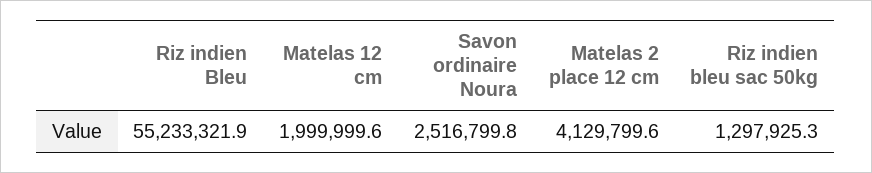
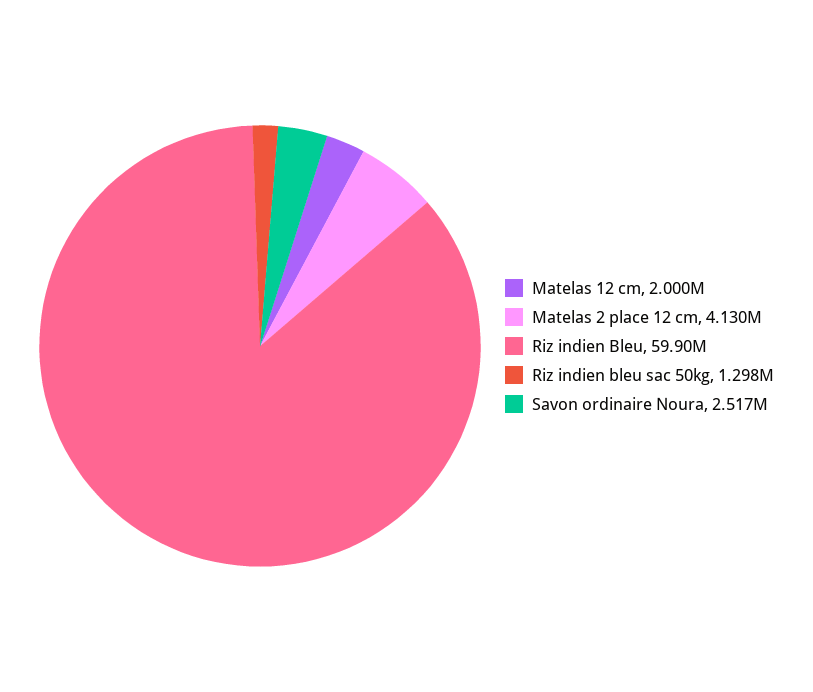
  {
-   "Riz indien Bleu": 55233321.9,
+   "Riz indien Bleu": 59900000,
    "Matelas 12 cm": 1999999.6,
    "Savon ordinaire Noura": 2516799.8,
    "Matelas 2 place 12 cm": 4129799.6,
    "Riz indien bleu sac 50kg": 1297925.3
  }

